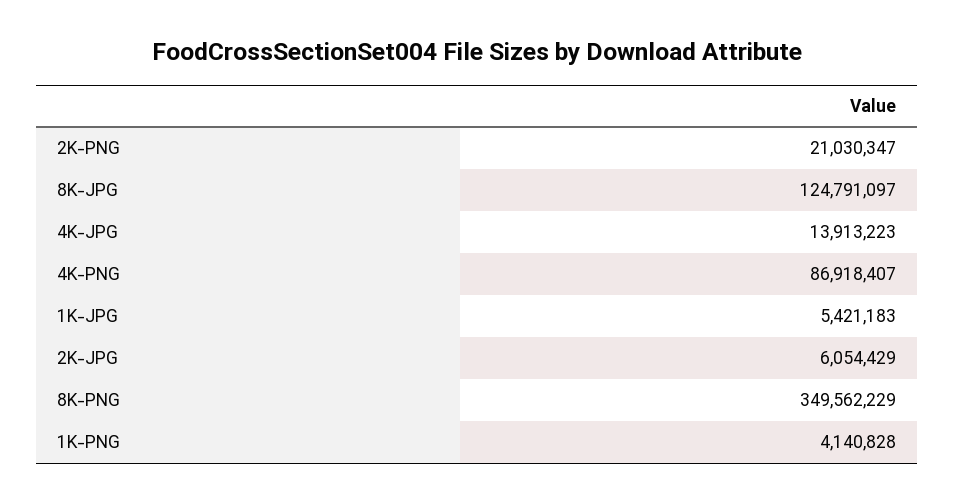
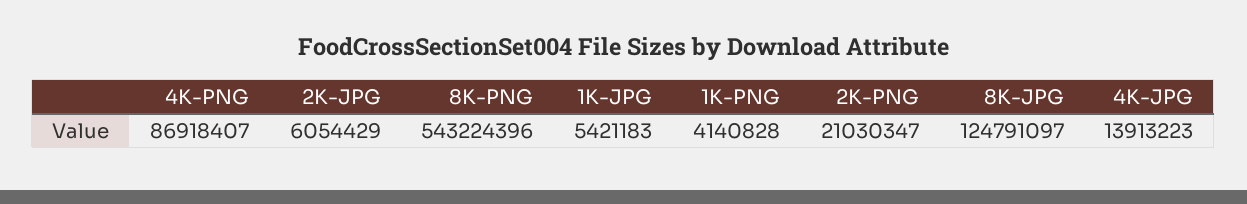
  {
    "2K-PNG": 21030347,
    "8K-JPG": 124791097,
    "4K-JPG": 13913223,
    "4K-PNG": 86918407,
    "1K-JPG": 5421183,
    "2K-JPG": 6054429,
-   "8K-PNG": 349562229,
+   "8K-PNG": 543224396,
    "1K-PNG": 4140828
  }

